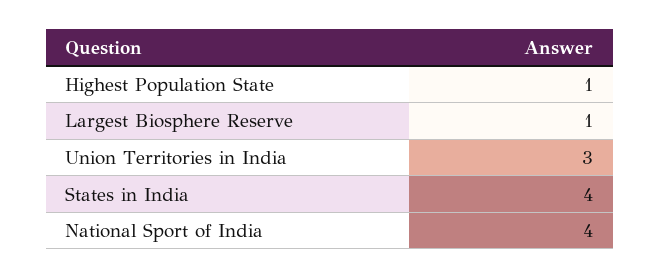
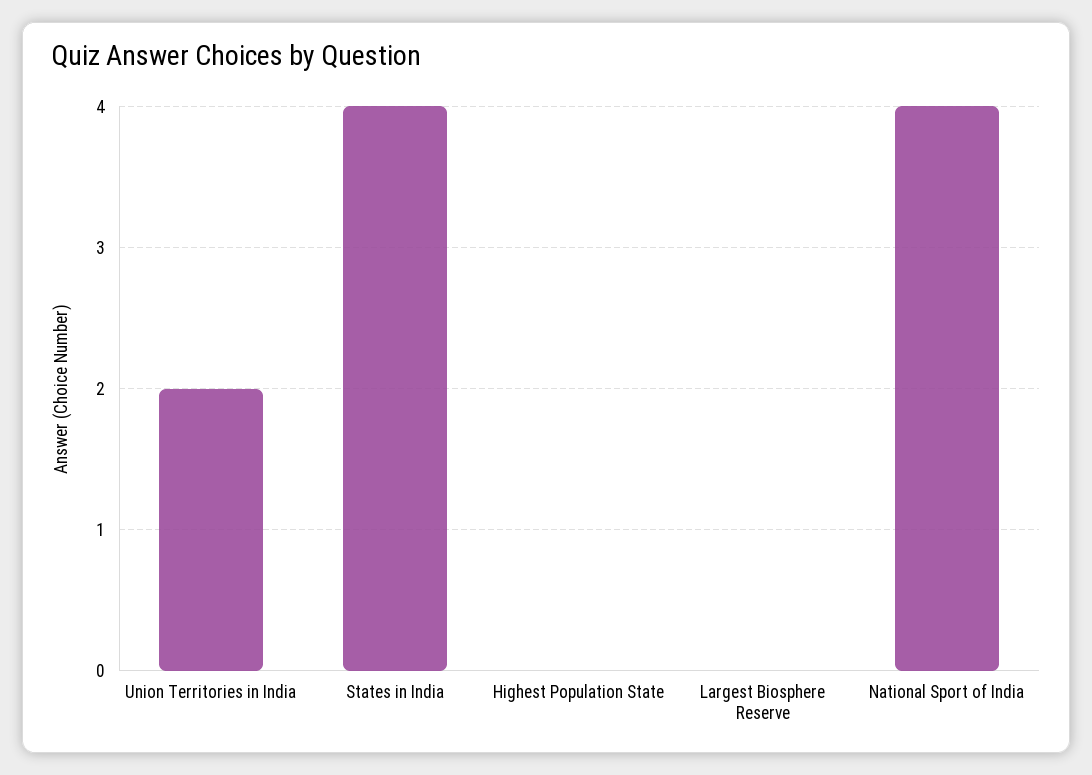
  {
-   "Highest Population State": 1,
+   "Highest Population State": 0,
-   "Largest Biosphere Reserve": 1,
+   "Largest Biosphere Reserve": 0,
-   "Union Territories in India": 3,
+   "Union Territories in India": 2,
    "States in India": 4,
    "National Sport of India": 4
  }

